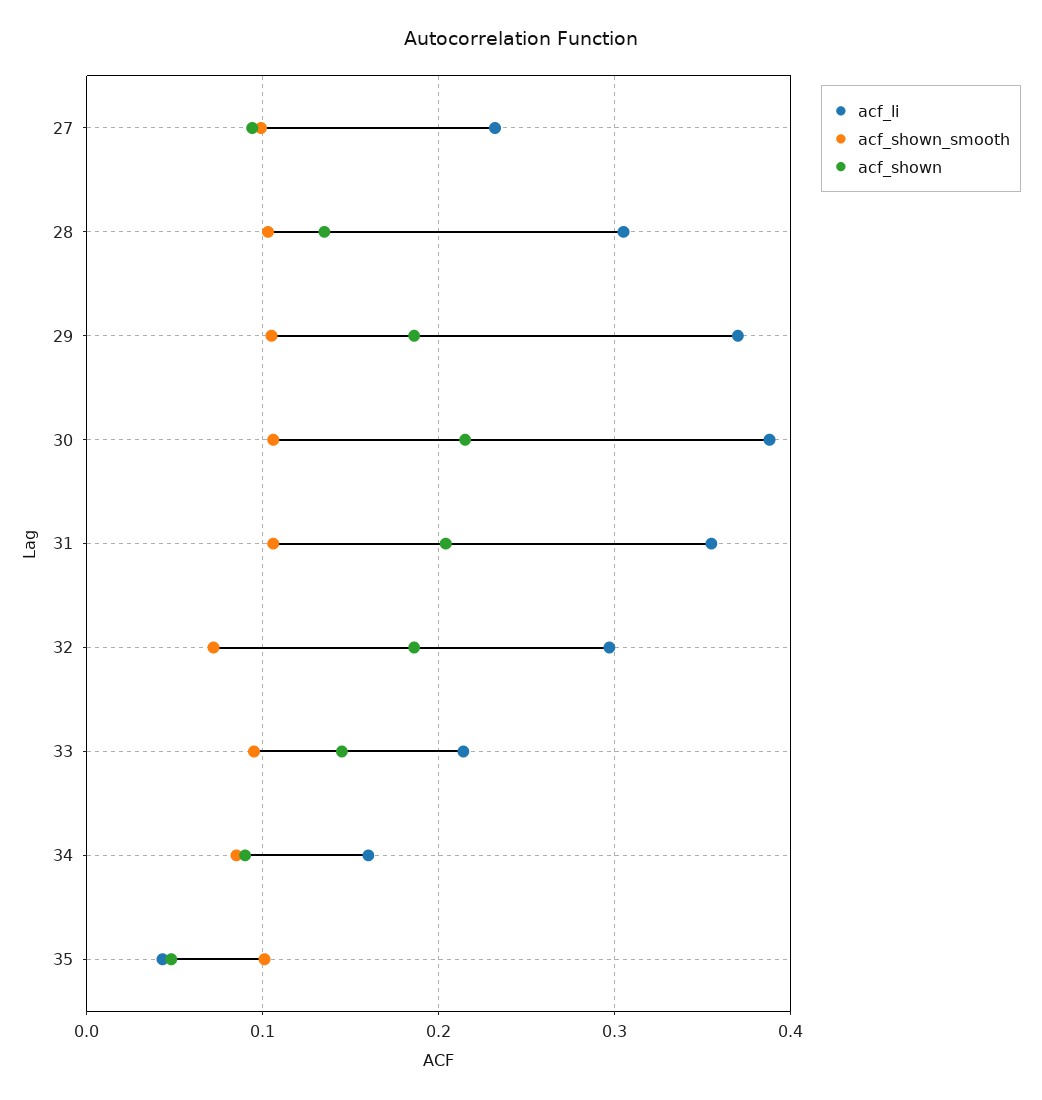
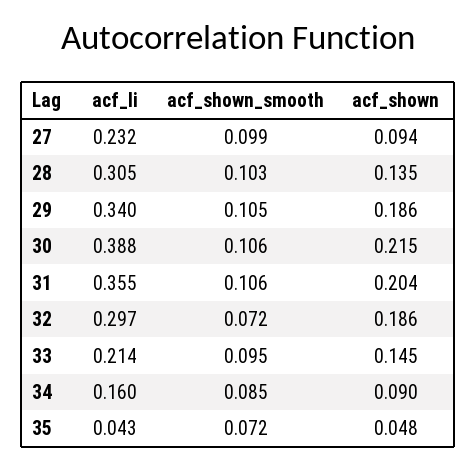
  {
    "acf_li": {
      "27": 0.232,
      "28": 0.305,
-     "29": 0.37,
+     "29": 0.34,
      "30": 0.388,
      "31": 0.355,
      "32": 0.297,
      "33": 0.214,
      "34": 0.16,
      "35": 0.043
    },
    "acf_shown_smooth": {
      "27": 0.099,
      "28": 0.103,
      "29": 0.105,
      "30": 0.106,
      "31": 0.106,
      "32": 0.072,
      "33": 0.095,
      "34": 0.085,
-     "35": 0.1
+     "35": 0.072
    },
    "acf_shown": {
      "27": 0.094,
      "28": 0.135,
      "29": 0.186,
      "30": 0.215,
      "31": 0.204,
      "32": 0.186,
      "33": 0.145,
      "34": 0.09,
      "35": 0.048
    }
  }

